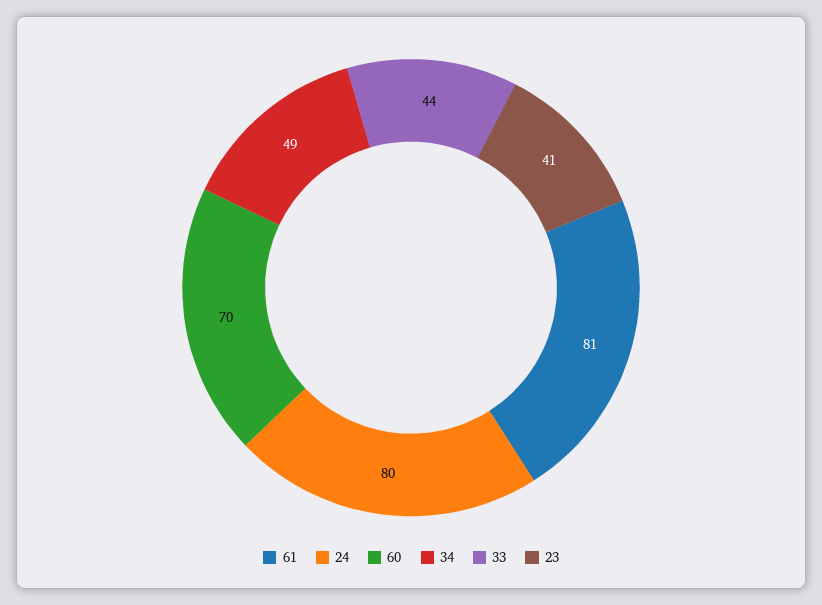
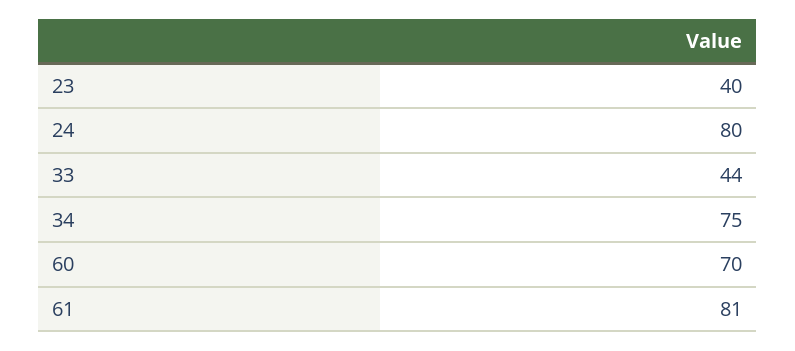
  {
    "61": 81,
    "24": 80,
    "60": 70,
-   "34": 49,
+   "34": 75,
    "33": 44,
-   "23": 41
+   "23": 40
  }

